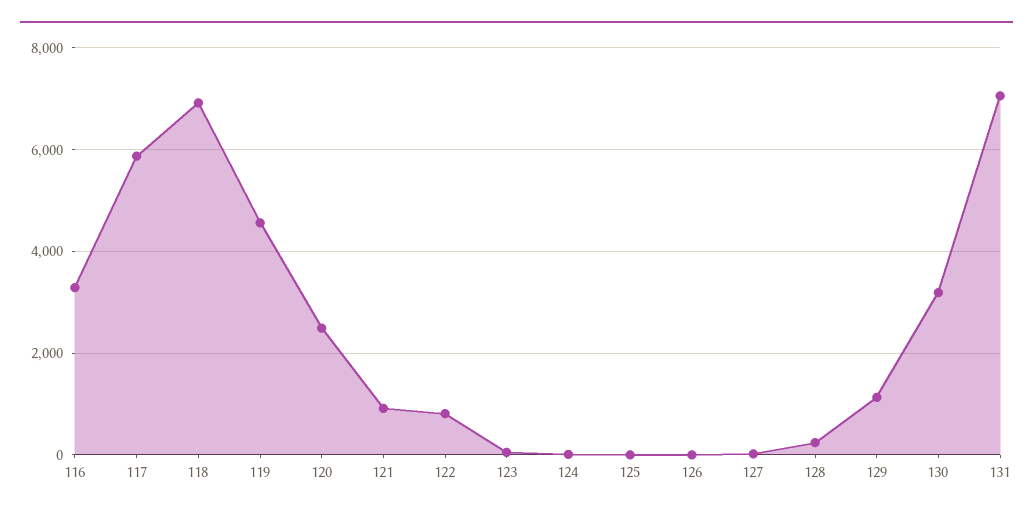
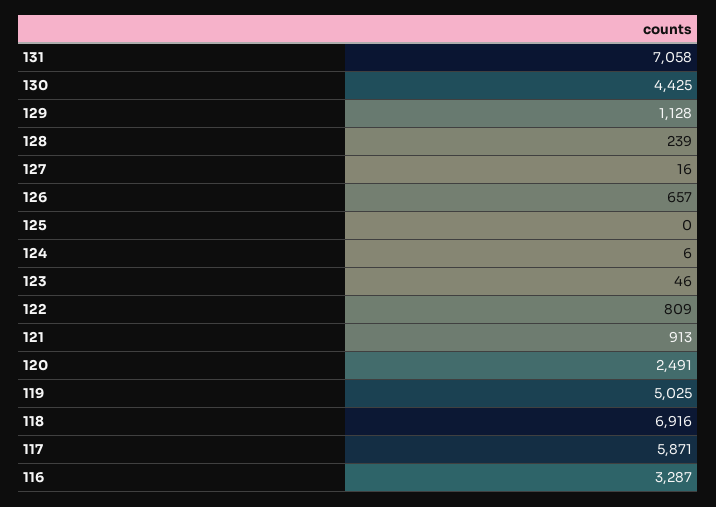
  {
    "116": 3287,
    "117": 5871,
    "118": 6916,
-   "119": 4600,
+   "119": 5025,
    "120": 2491,
    "121": 913,
    "122": 809,
    "123": 46,
    "124": 6,
    "125": 0,
-   "126": 0,
+   "126": 657,
    "127": 16,
    "128": 239,
    "129": 1128,
-   "130": 3200,
+   "130": 4425,
    "131": 7058
  }

